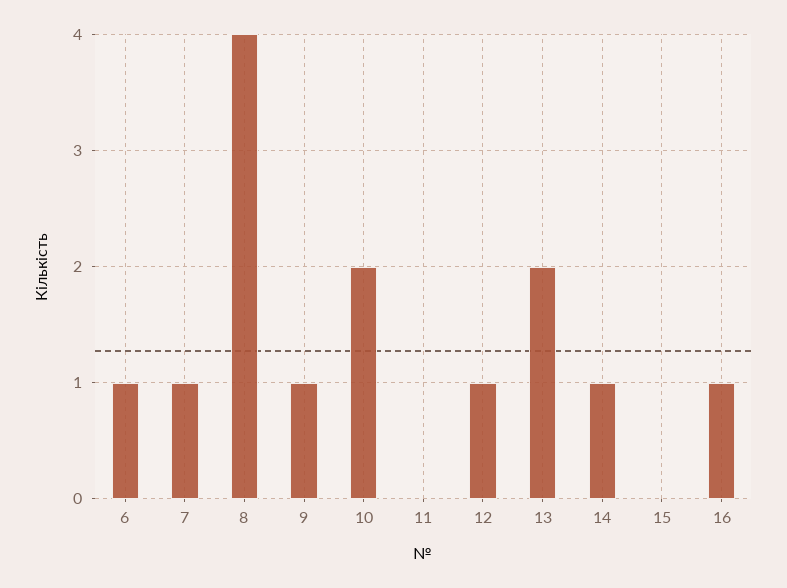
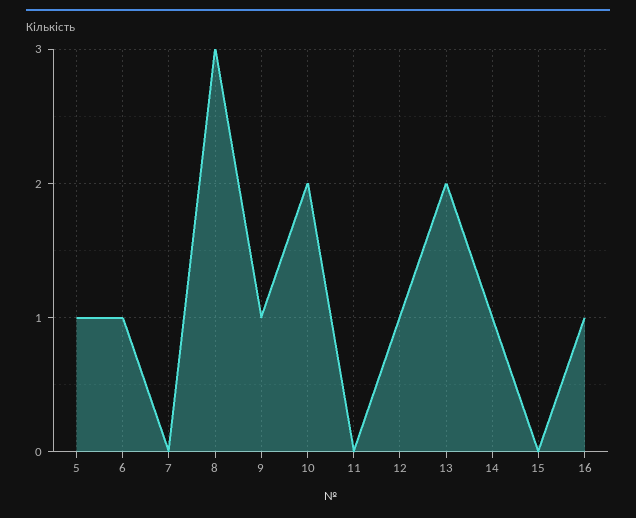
  {
    "6": 1,
-   "7": 1,
+   "7": 0,
-   "8": 4,
+   "8": 3,
    "9": 1,
    "10": 2,
    "11": 0,
    "12": 1,
    "13": 2,
    "14": 1,
    "15": 0,
-   "16": 1
+   "16": 1,
+   "5": 1
  }

